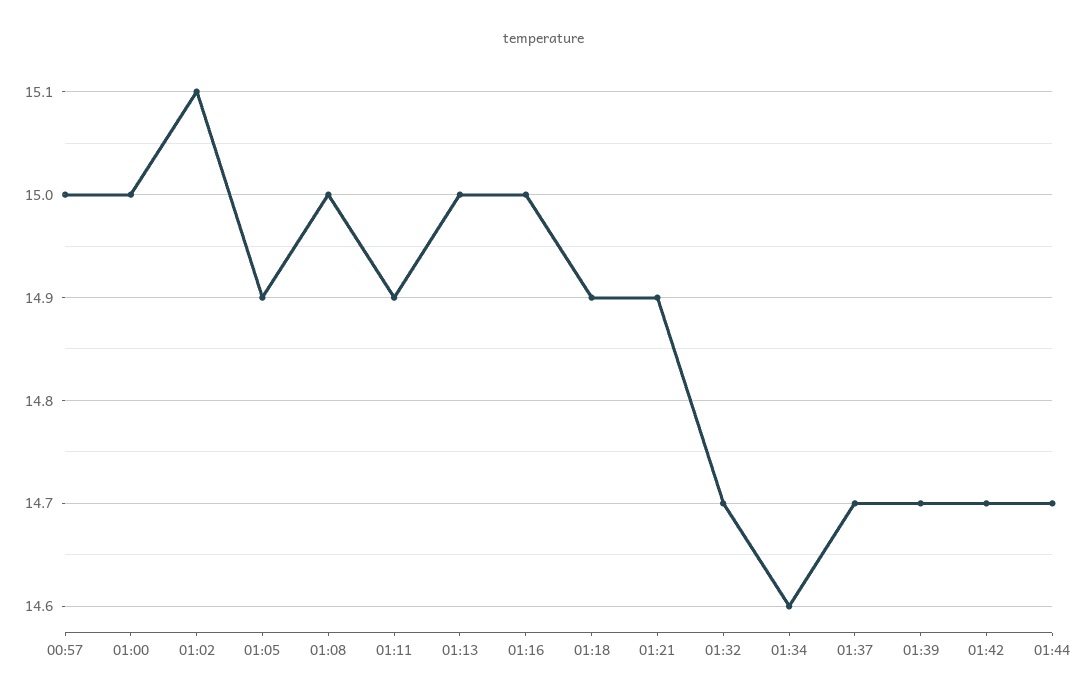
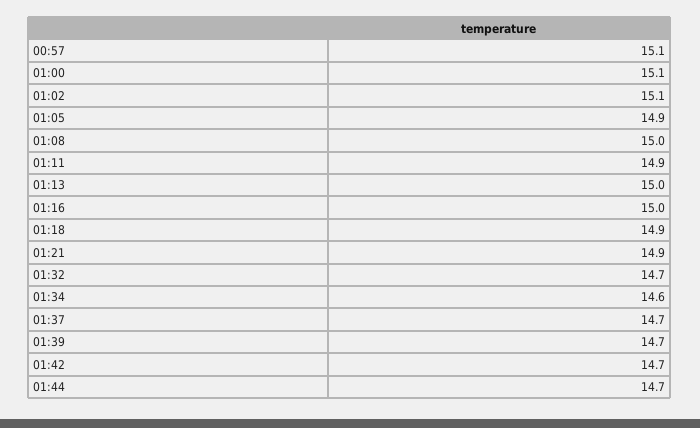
  {
-   "00:57": 15,
+   "00:57": 15.1,
-   "01:00": 15,
+   "01:00": 15.1,
    "01:02": 15.1,
    "01:05": 14.9,
    "01:08": 15,
    "01:11": 14.9,
    "01:13": 15,
    "01:16": 15,
    "01:18": 14.9,
    "01:21": 14.9,
    "01:32": 14.7,
    "01:34": 14.6,
    "01:37": 14.7,
    "01:39": 14.7,
    "01:42": 14.7,
    "01:44": 14.7
  }

